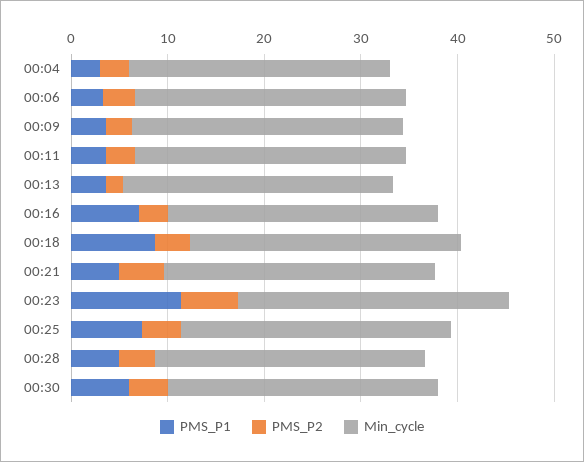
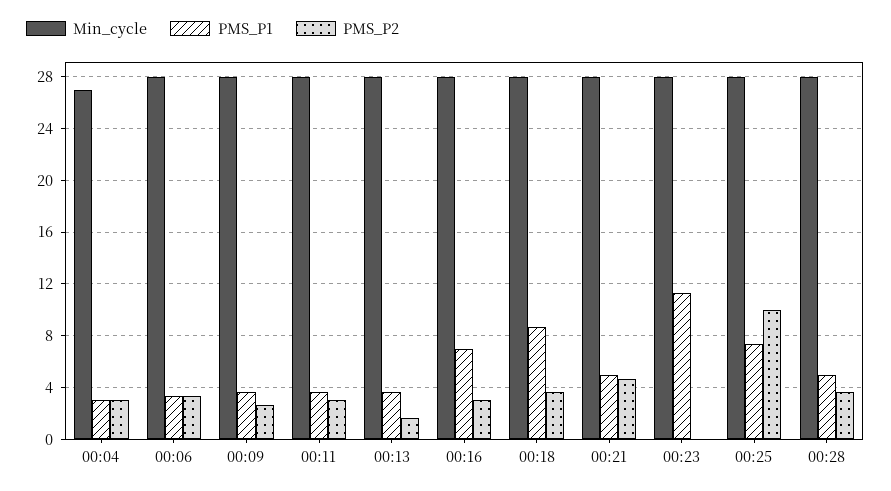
  {
    "PMS_P1": {
      "00:04": 3,
      "00:06": 3.5,
      "00:09": 3.5,
      "00:11": 3.5,
      "00:13": 3.5,
      "00:16": 7,
      "00:18": 8.5,
      "00:21": 5,
      "00:23": 11.5,
      "00:25": 7.5,
-     "00:28": 5,
+     "00:28": 5
-     "00:30": 6
    },
    "PMS_P2": {
      "00:04": 3,
      "00:06": 3.5,
      "00:09": 2.5,
      "00:11": 3,
      "00:13": 1.5,
      "00:16": 3,
      "00:18": 3.5,
      "00:21": 4.5,
-     "00:23": 6,
+     "00:23": 0,
-     "00:25": 4,
+     "00:25": 10,
-     "00:28": 3.5,
+     "00:28": 3.5
-     "00:30": 4
    },
    "Min_cycle": {
      "00:04": 27,
      "00:06": 28,
      "00:09": 28,
      "00:11": 28,
      "00:13": 28,
      "00:16": 28,
      "00:18": 28,
      "00:21": 28,
      "00:23": 28,
      "00:25": 28,
-     "00:28": 28,
+     "00:28": 28
-     "00:30": 28
    }
  }

